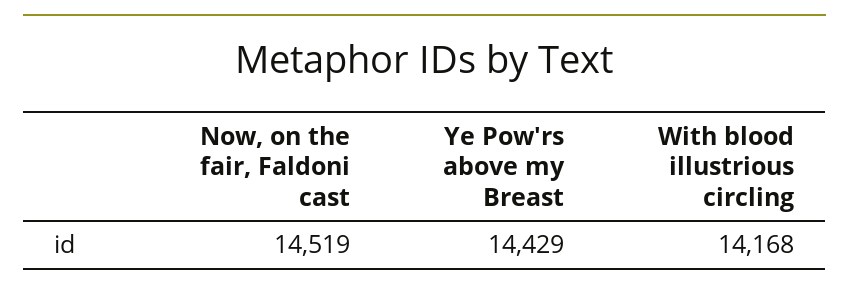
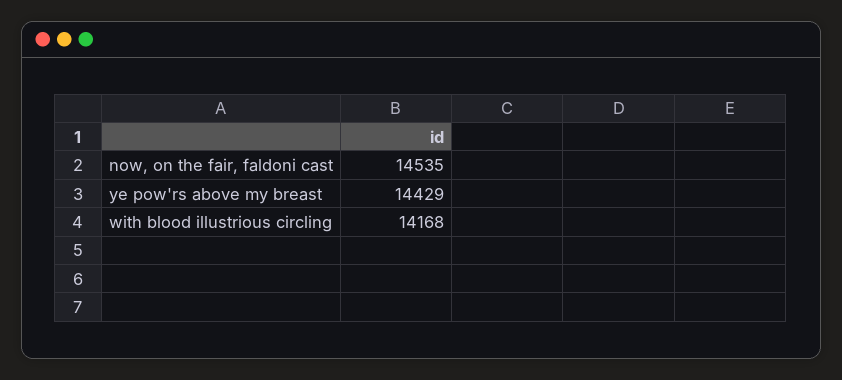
  {
-   "Now, on the fair, Faldoni cast": 14519,
+   "Now, on the fair, Faldoni cast": 14535,
    "Ye Pow'rs above my Breast": 14429,
    "With blood illustrious circling": 14168
  }

